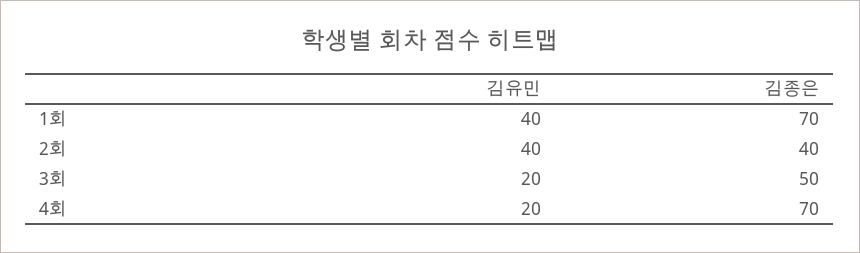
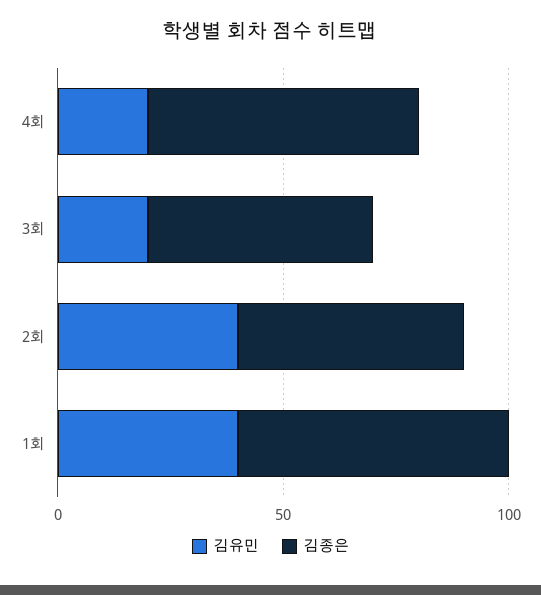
  {
    "김유민": {
      "1회": 40,
      "2회": 40,
      "3회": 20,
      "4회": 20
    },
    "김종은": {
-     "1회": 70,
+     "1회": 60,
-     "2회": 40,
+     "2회": 50,
      "3회": 50,
-     "4회": 70
+     "4회": 60
    }
  }

